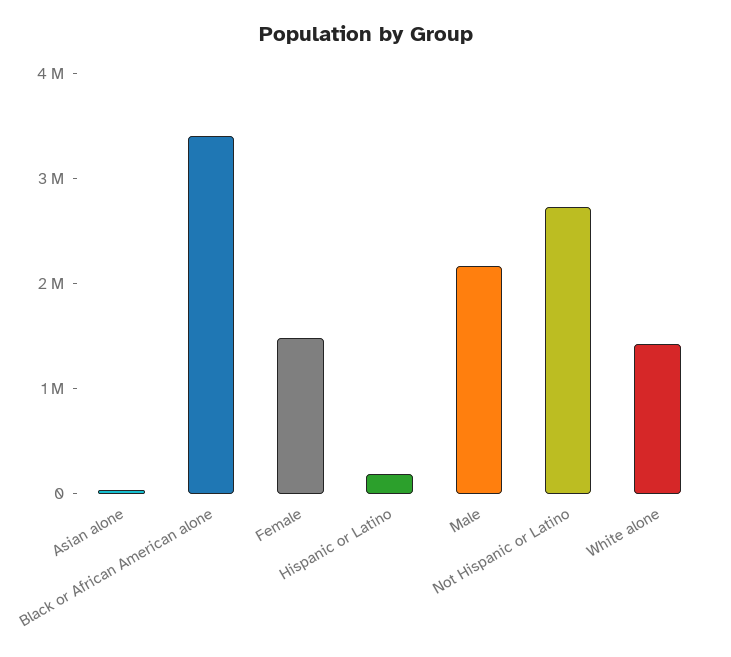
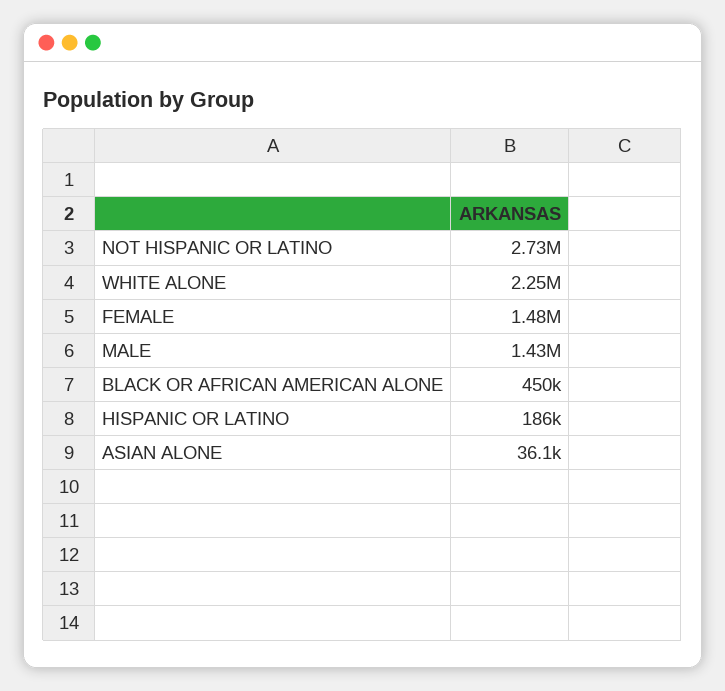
  {
    "Asian alone": 36100,
-   "Black or African American alone": 3400000,
+   "Black or African American alone": 450000,
    "Female": 1480000,
    "Hispanic or Latino": 186000,
-   "Male": 2200000,
+   "Male": 1430000,
    "Not Hispanic or Latino": 2730000,
-   "White alone": 1400000
+   "White alone": 2250000
  }

